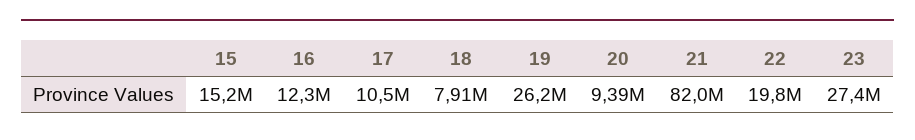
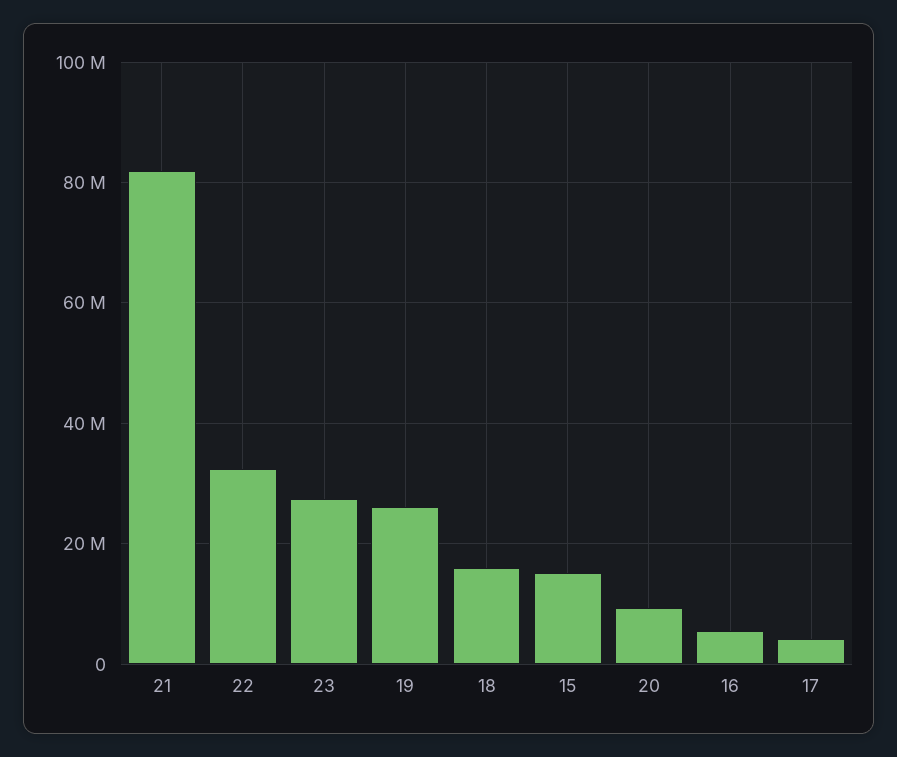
  {
    "15": 15200000,
-   "16": 12300000,
+   "16": 6000000,
-   "17": 10500000,
+   "17": 4000000,
-   "18": 7910000,
+   "18": 16000000,
    "19": 26200000,
    "20": 9390000,
    "21": 82000000,
-   "22": 19800000,
+   "22": 32000000,
    "23": 27400000
  }

